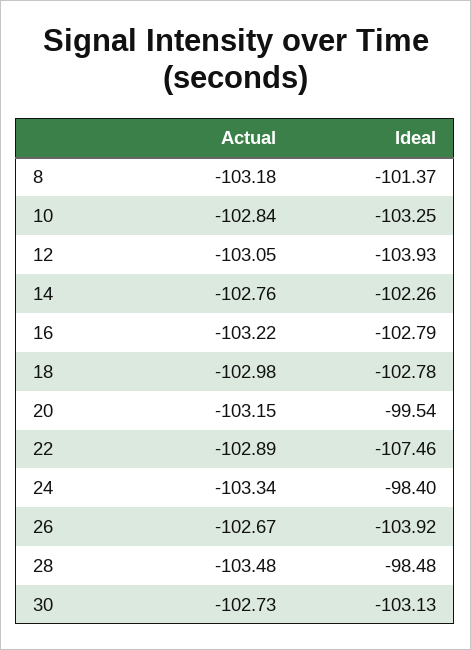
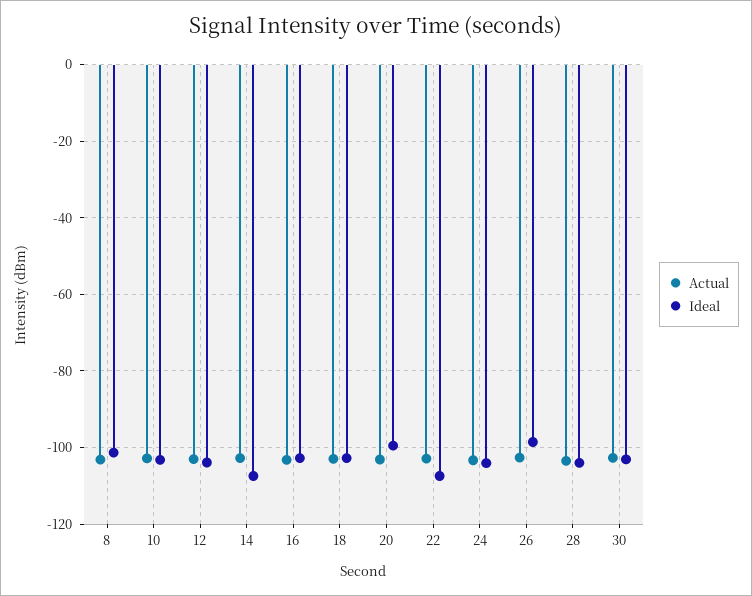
  {
    "Actual": {
      "8": -103.18,
      "10": -102.84,
      "12": -103.05,
      "14": -102.76,
      "16": -103.22,
      "18": -102.98,
      "20": -103.15,
      "22": -102.89,
      "24": -103.34,
      "26": -102.67,
      "28": -103.48,
      "30": -102.73
    },
    "Ideal": {
      "8": -101.37,
      "10": -103.25,
      "12": -103.93,
-     "14": -102.26,
+     "14": -108,
      "16": -102.79,
      "18": -102.78,
      "20": -99.54,
      "22": -107.46,
-     "24": -98.4,
+     "24": -104,
-     "26": -103.92,
+     "26": -98,
-     "28": -98.48,
+     "28": -104,
      "30": -103.13
    }
  }

